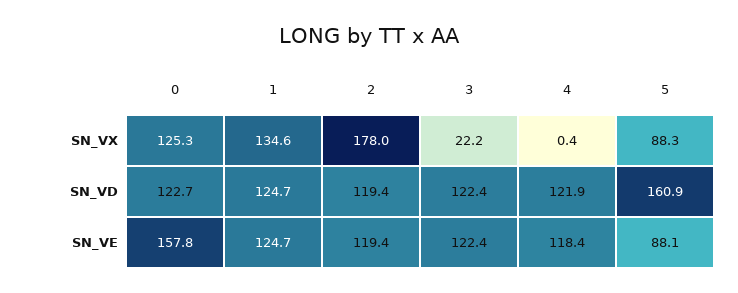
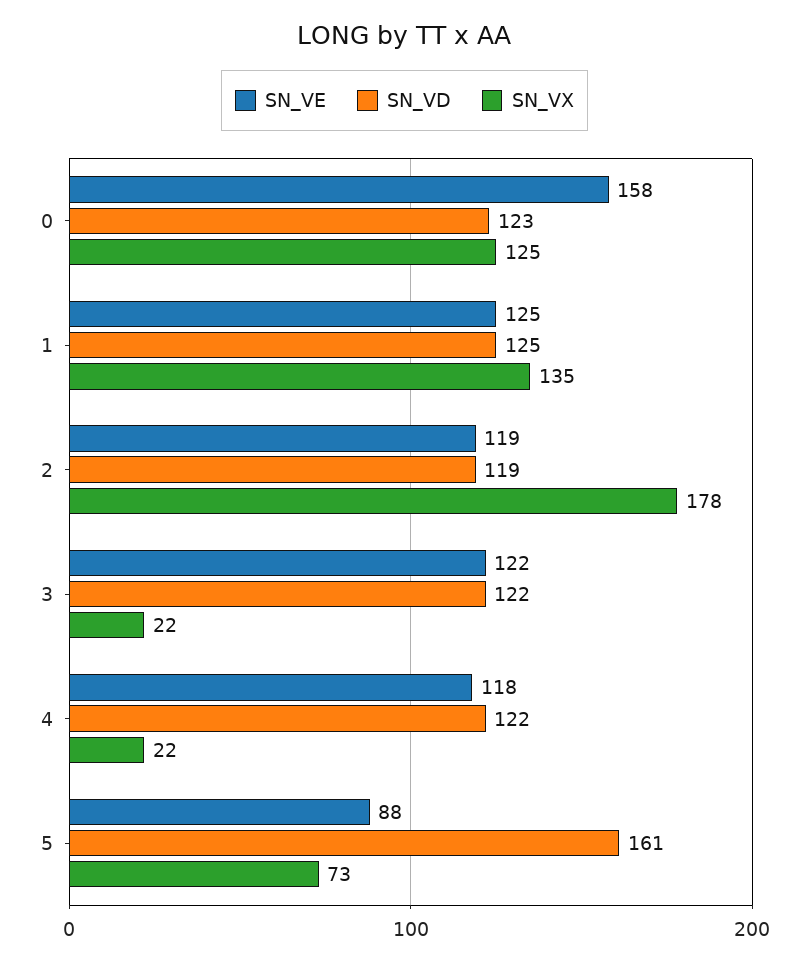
  {
    "SN_VX": {
      "0": 125.3,
      "1": 134.6,
      "2": 178,
      "3": 22.2,
-     "4": 0.4,
+     "4": 22,
-     "5": 88.3
+     "5": 73
    },
    "SN_VD": {
      "0": 122.7,
      "1": 124.7,
      "2": 119.4,
      "3": 122.4,
      "4": 121.9,
      "5": 160.9
    },
    "SN_VE": {
      "0": 157.8,
      "1": 124.7,
      "2": 119.4,
      "3": 122.4,
      "4": 118.4,
      "5": 88.1
    }
  }

